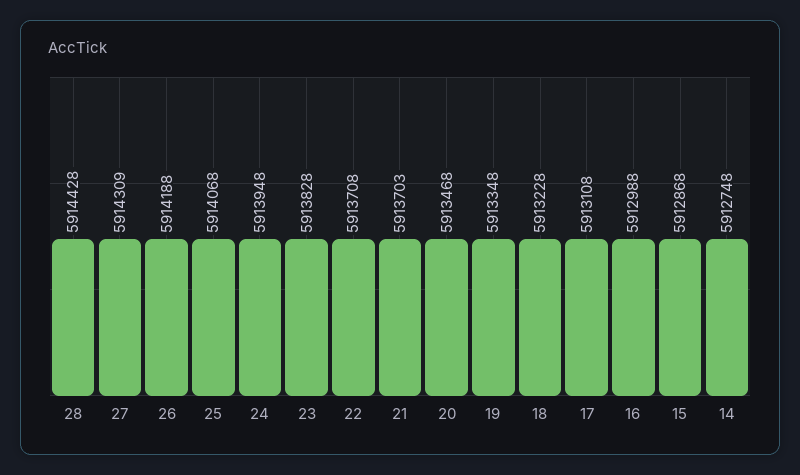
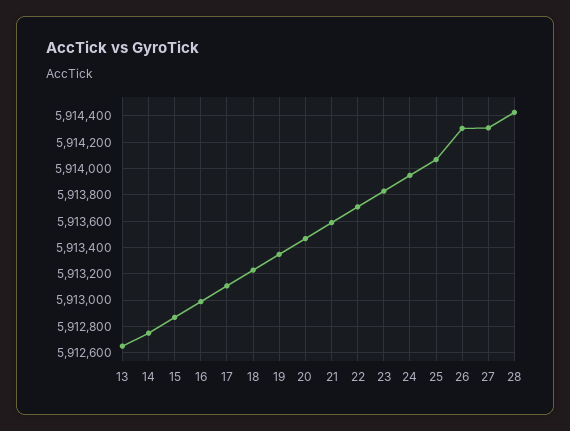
  {
    "28": 5914428,
    "27": 5914309,
-   "26": 5914188,
+   "26": 5914300,
    "25": 5914068,
    "24": 5913948,
    "23": 5913828,
    "22": 5913708,
-   "21": 5913703,
+   "21": 5913600,
    "20": 5913468,
    "19": 5913348,
    "18": 5913228,
    "17": 5913108,
    "16": 5912988,
    "15": 5912868,
-   "14": 5912748
+   "14": 5912748,
+   "13": 5912650
  }

